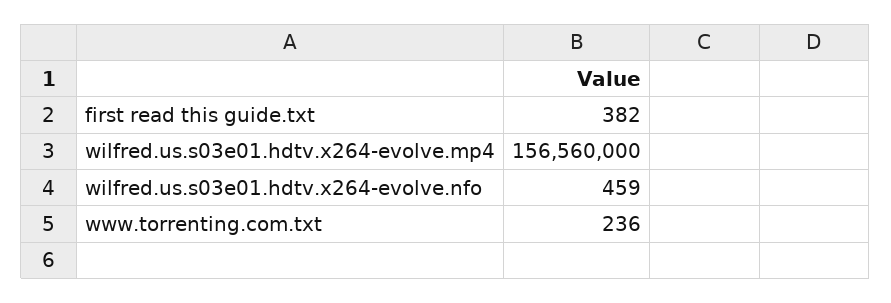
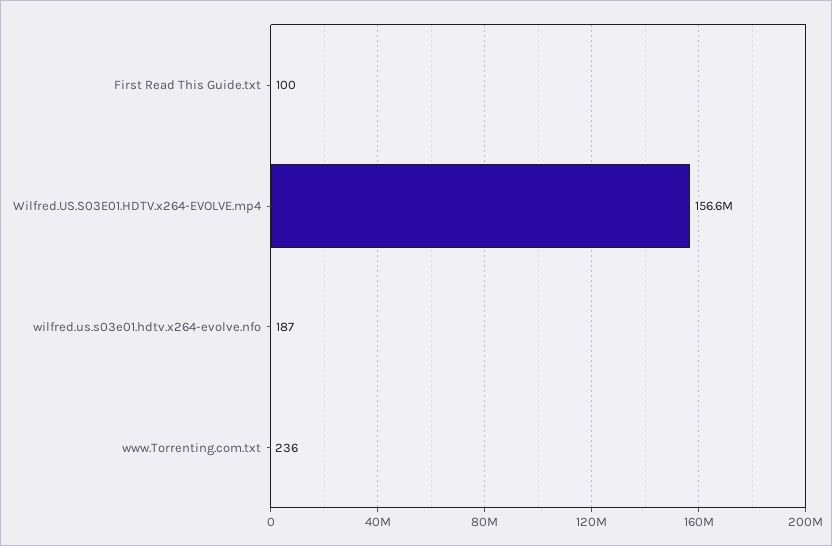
  {
-   "first read this guide.txt": 382,
+   "first read this guide.txt": 100,
    "wilfred.us.s03e01.hdtv.x264-evolve.mp4": 156560000,
-   "wilfred.us.s03e01.hdtv.x264-evolve.nfo": 459,
+   "wilfred.us.s03e01.hdtv.x264-evolve.nfo": 187,
    "www.torrenting.com.txt": 236
  }

